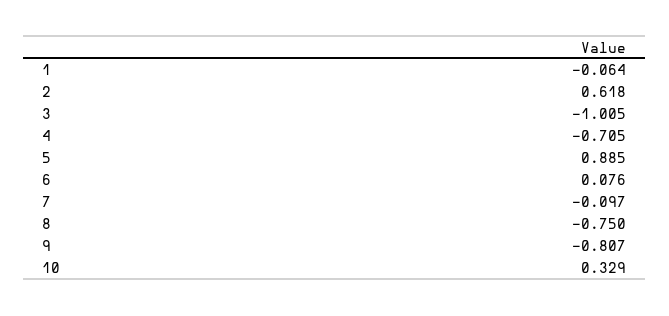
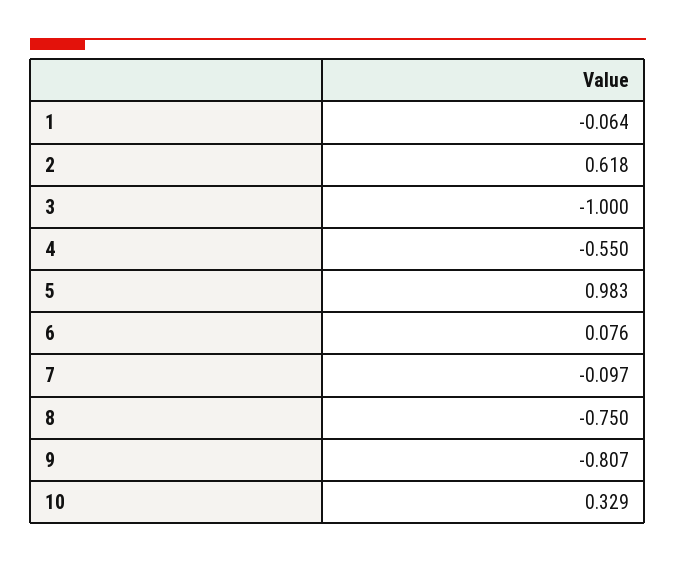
  {
    "1": -0.064,
    "2": 0.618,
-   "3": -1.005,
+   "3": -1,
-   "4": -0.705,
+   "4": -0.55,
-   "5": 0.885,
+   "5": 0.983,
    "6": 0.076,
    "7": -0.097,
    "8": -0.75,
    "9": -0.807,
    "10": 0.329
  }

